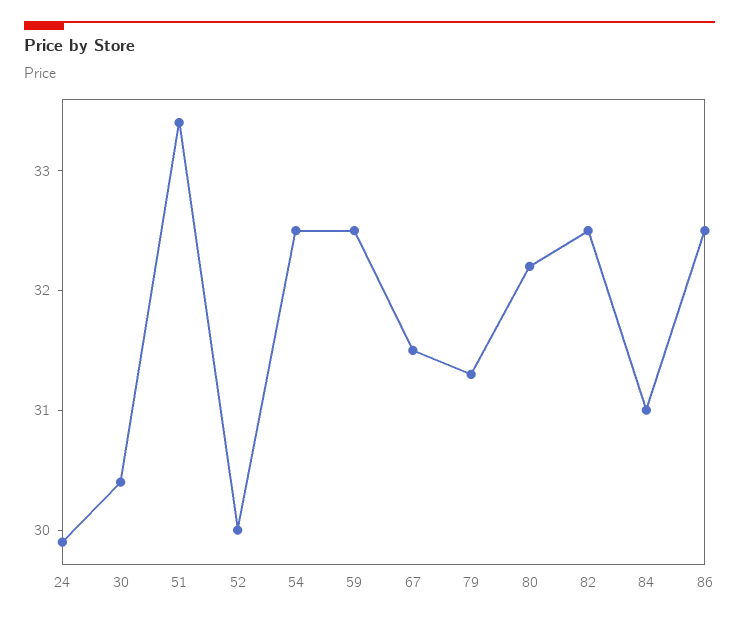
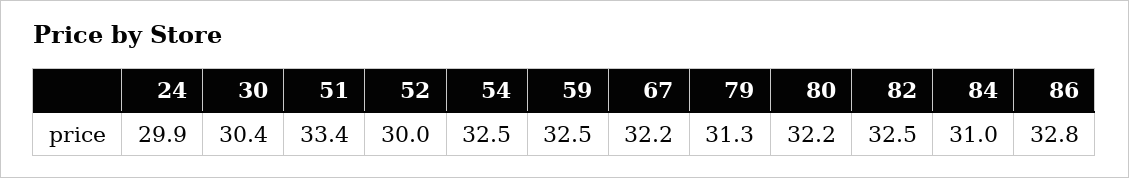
  {
    "24": 29.9,
    "30": 30.4,
    "51": 33.4,
    "52": 30,
    "54": 32.5,
    "59": 32.5,
-   "67": 31.5,
+   "67": 32.2,
    "79": 31.3,
    "80": 32.2,
    "82": 32.5,
    "84": 31,
-   "86": 32.5
+   "86": 32.8
  }

